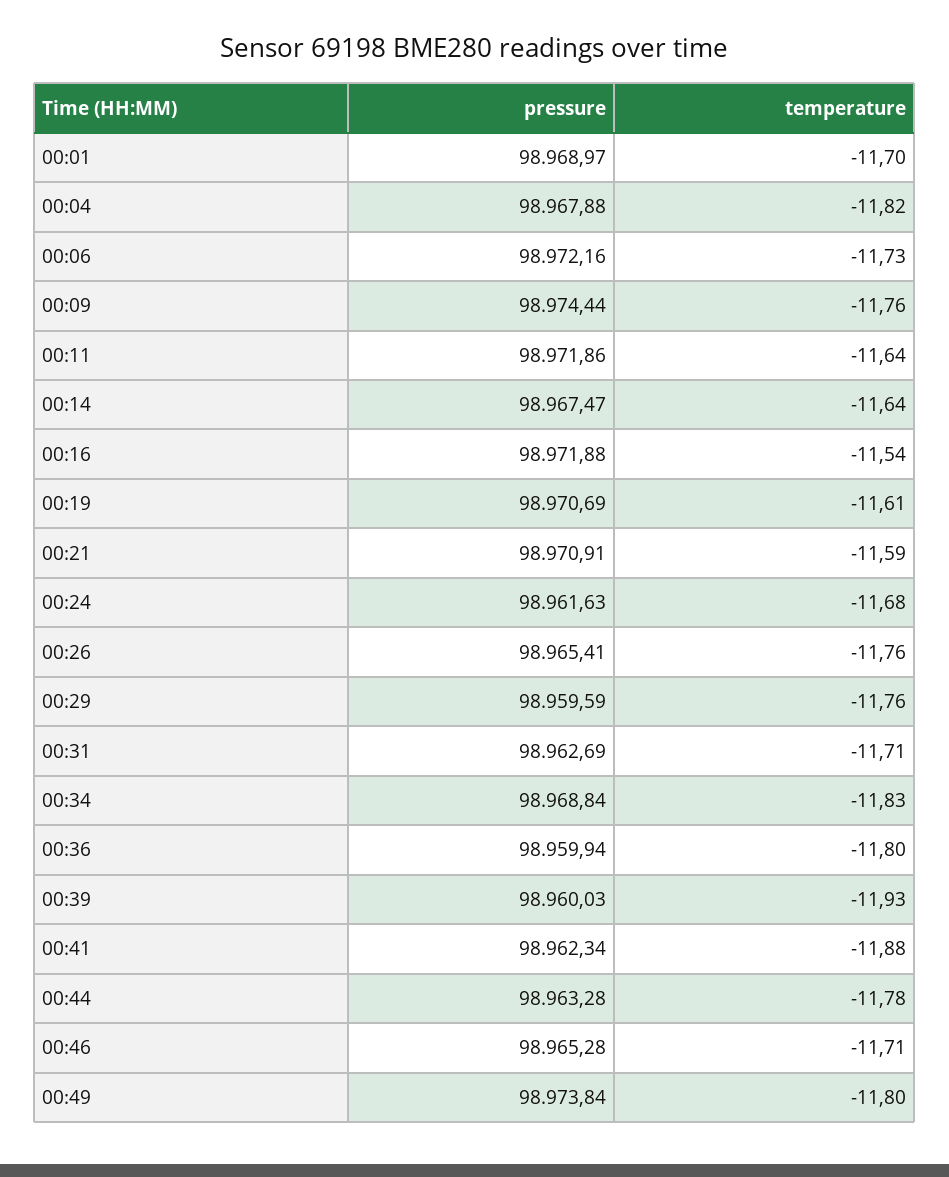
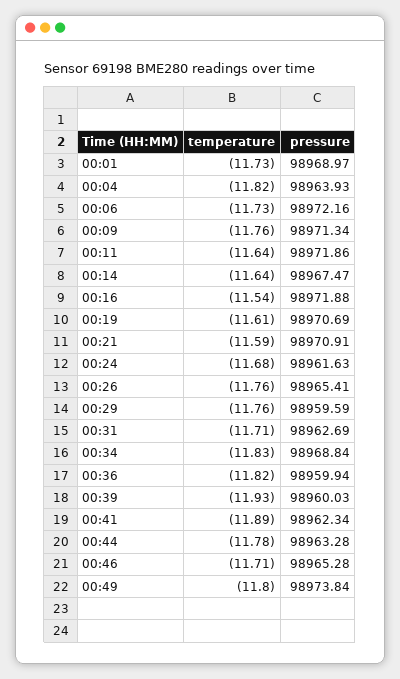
  {
    "pressure": {
      "00:01": 98968.97,
-     "00:04": 98967.88,
+     "00:04": 98963.93,
      "00:06": 98972.16,
-     "00:09": 98974.44,
+     "00:09": 98971.34,
      "00:11": 98971.86,
      "00:14": 98967.47,
      "00:16": 98971.88,
      "00:19": 98970.69,
      "00:21": 98970.91,
      "00:24": 98961.63,
      "00:26": 98965.41,
      "00:29": 98959.59,
      "00:31": 98962.69,
      "00:34": 98968.84,
      "00:36": 98959.94,
      "00:39": 98960.03,
      "00:41": 98962.34,
      "00:44": 98963.28,
      "00:46": 98965.28,
      "00:49": 98973.84
    },
    "temperature": {
-     "00:01": -11.7,
+     "00:01": -11.73,
      "00:04": -11.82,
      "00:06": -11.73,
      "00:09": -11.76,
      "00:11": -11.64,
      "00:14": -11.64,
      "00:16": -11.54,
      "00:19": -11.61,
      "00:21": -11.59,
      "00:24": -11.68,
      "00:26": -11.76,
      "00:29": -11.76,
      "00:31": -11.71,
      "00:34": -11.83,
-     "00:36": -11.8,
+     "00:36": -11.82,
      "00:39": -11.93,
-     "00:41": -11.88,
+     "00:41": -11.89,
      "00:44": -11.78,
      "00:46": -11.71,
      "00:49": -11.8
    }
  }

